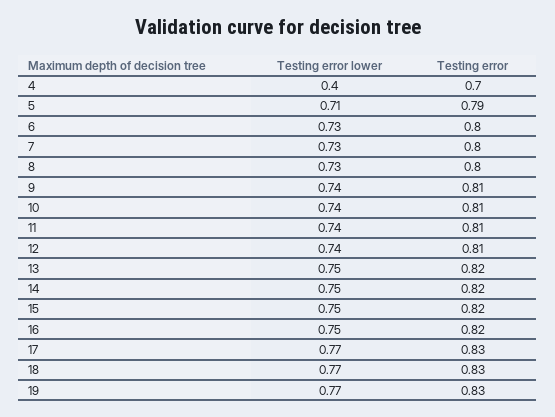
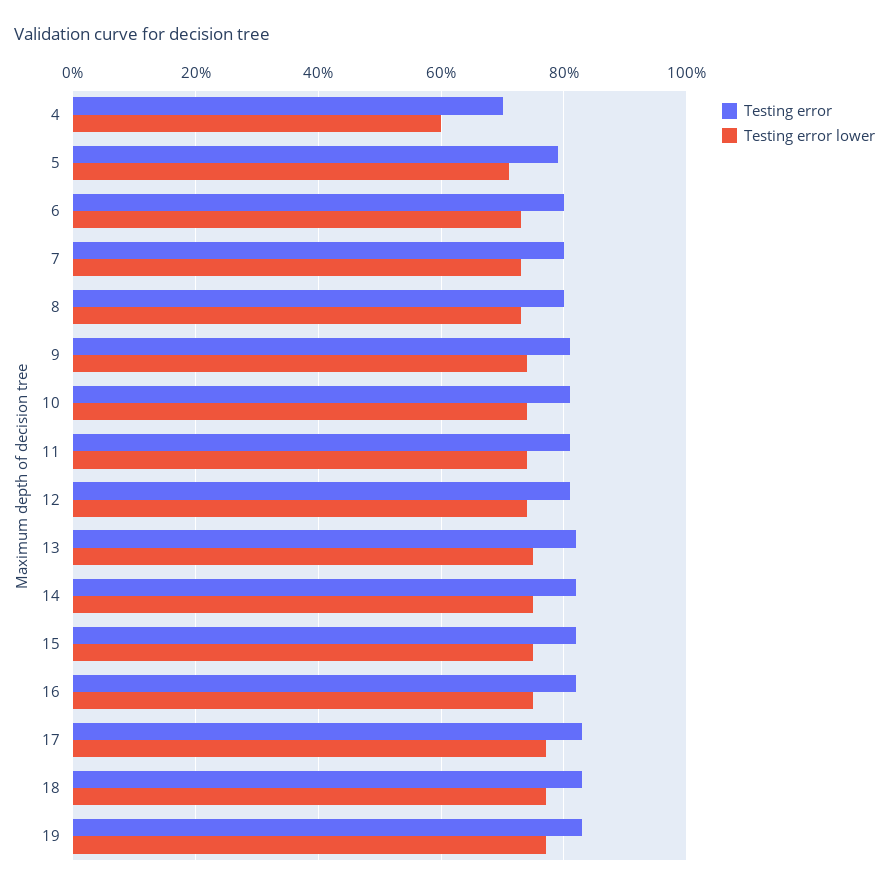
  {
    "Testing error lower": {
-     "4": 0.4,
+     "4": 0.6,
      "5": 0.71,
      "6": 0.73,
      "7": 0.73,
      "8": 0.73,
      "9": 0.74,
      "10": 0.74,
      "11": 0.74,
      "12": 0.74,
      "13": 0.75,
      "14": 0.75,
      "15": 0.75,
      "16": 0.75,
      "17": 0.77,
      "18": 0.77,
      "19": 0.77
    },
    "Testing error": {
      "4": 0.7,
      "5": 0.79,
      "6": 0.8,
      "7": 0.8,
      "8": 0.8,
      "9": 0.81,
      "10": 0.81,
      "11": 0.81,
      "12": 0.81,
      "13": 0.82,
      "14": 0.82,
      "15": 0.82,
      "16": 0.82,
      "17": 0.83,
      "18": 0.83,
      "19": 0.83
    }
  }

